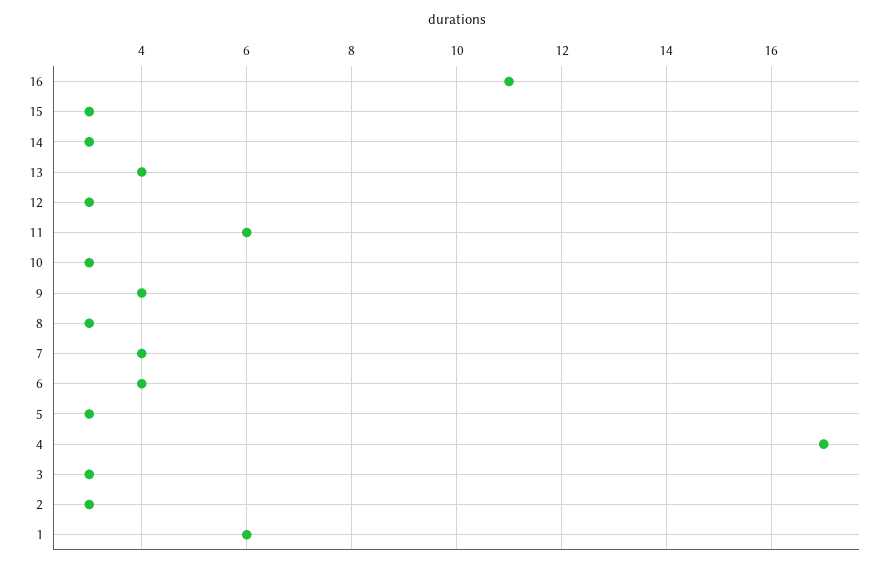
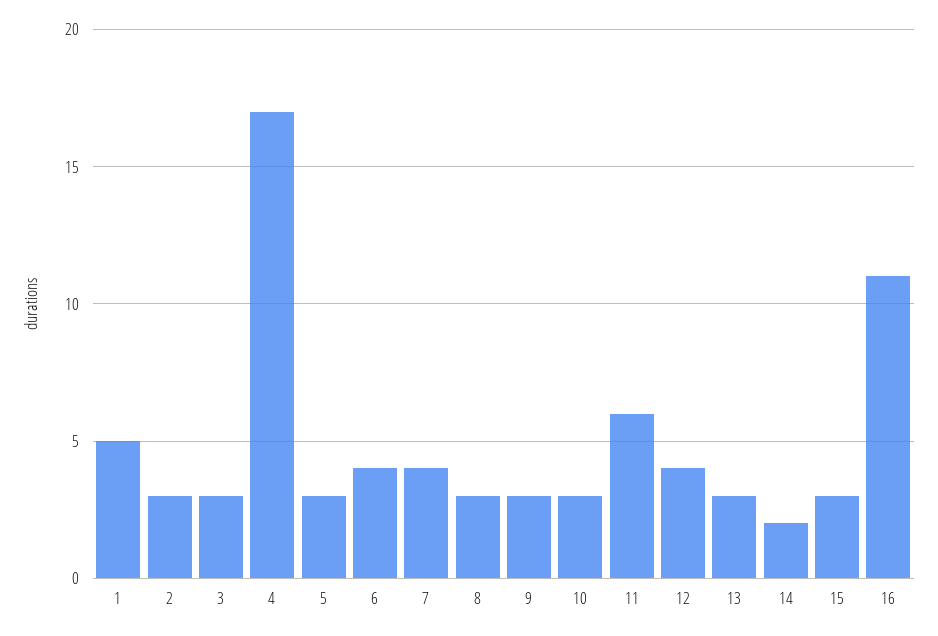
  {
    "16": 11,
    "15": 3,
-   "14": 3,
+   "14": 2,
-   "13": 4,
+   "13": 3,
-   "12": 3,
+   "12": 4,
    "11": 6,
    "10": 3,
-   "9": 4,
+   "9": 3,
    "8": 3,
    "7": 4,
    "6": 4,
    "5": 3,
    "4": 17,
    "3": 3,
    "2": 3,
-   "1": 6
+   "1": 5
  }

